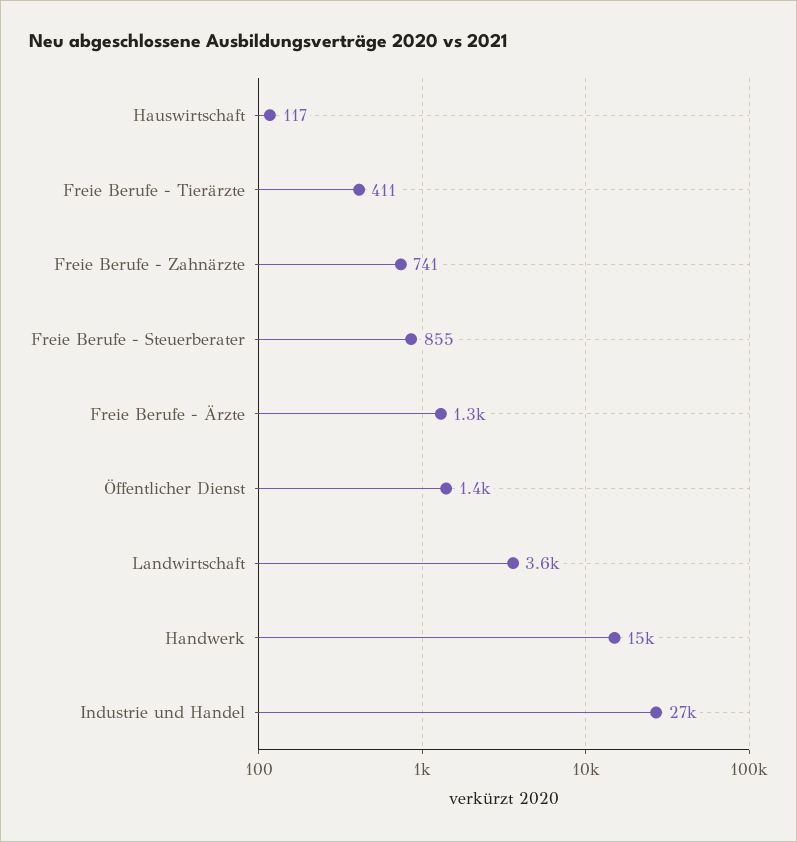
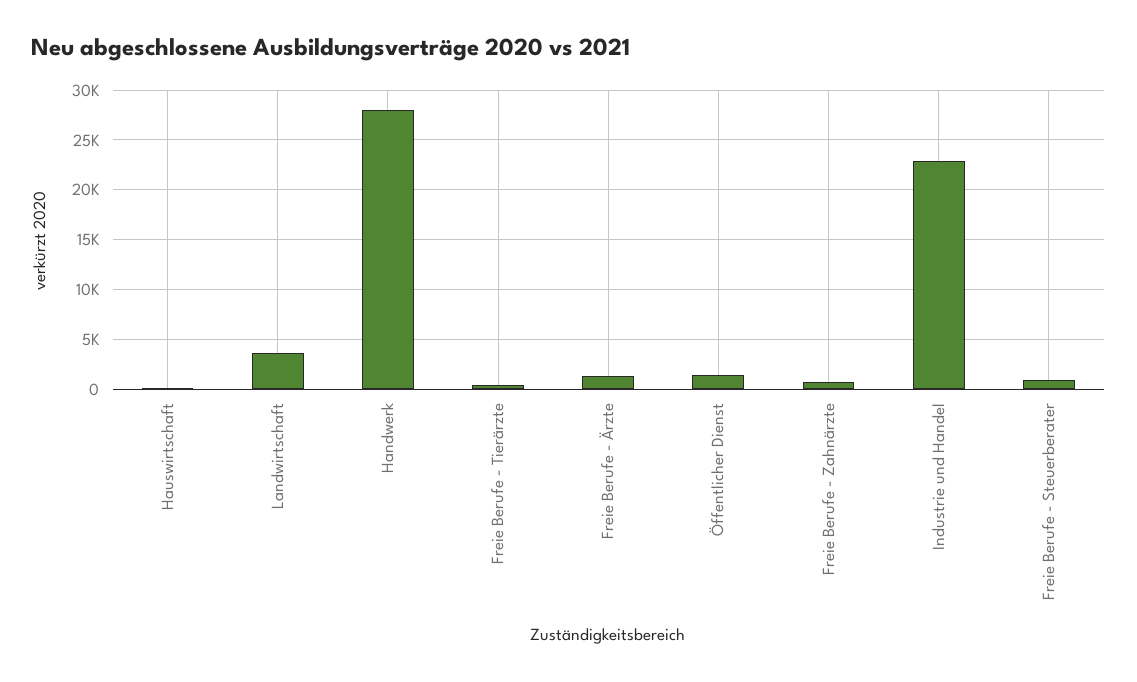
  {
    "Hauswirtschaft": 117,
    "Freie Berufe - Tierärzte": 411,
    "Freie Berufe - Zahnärzte": 741,
    "Freie Berufe - Steuerberater": 855,
    "Freie Berufe - Ärzte": 1300,
    "Öffentlicher Dienst": 1400,
    "Landwirtschaft": 3600,
-   "Handwerk": 15000,
+   "Handwerk": 28000,
-   "Industrie und Handel": 27000
+   "Industrie und Handel": 23000
  }

